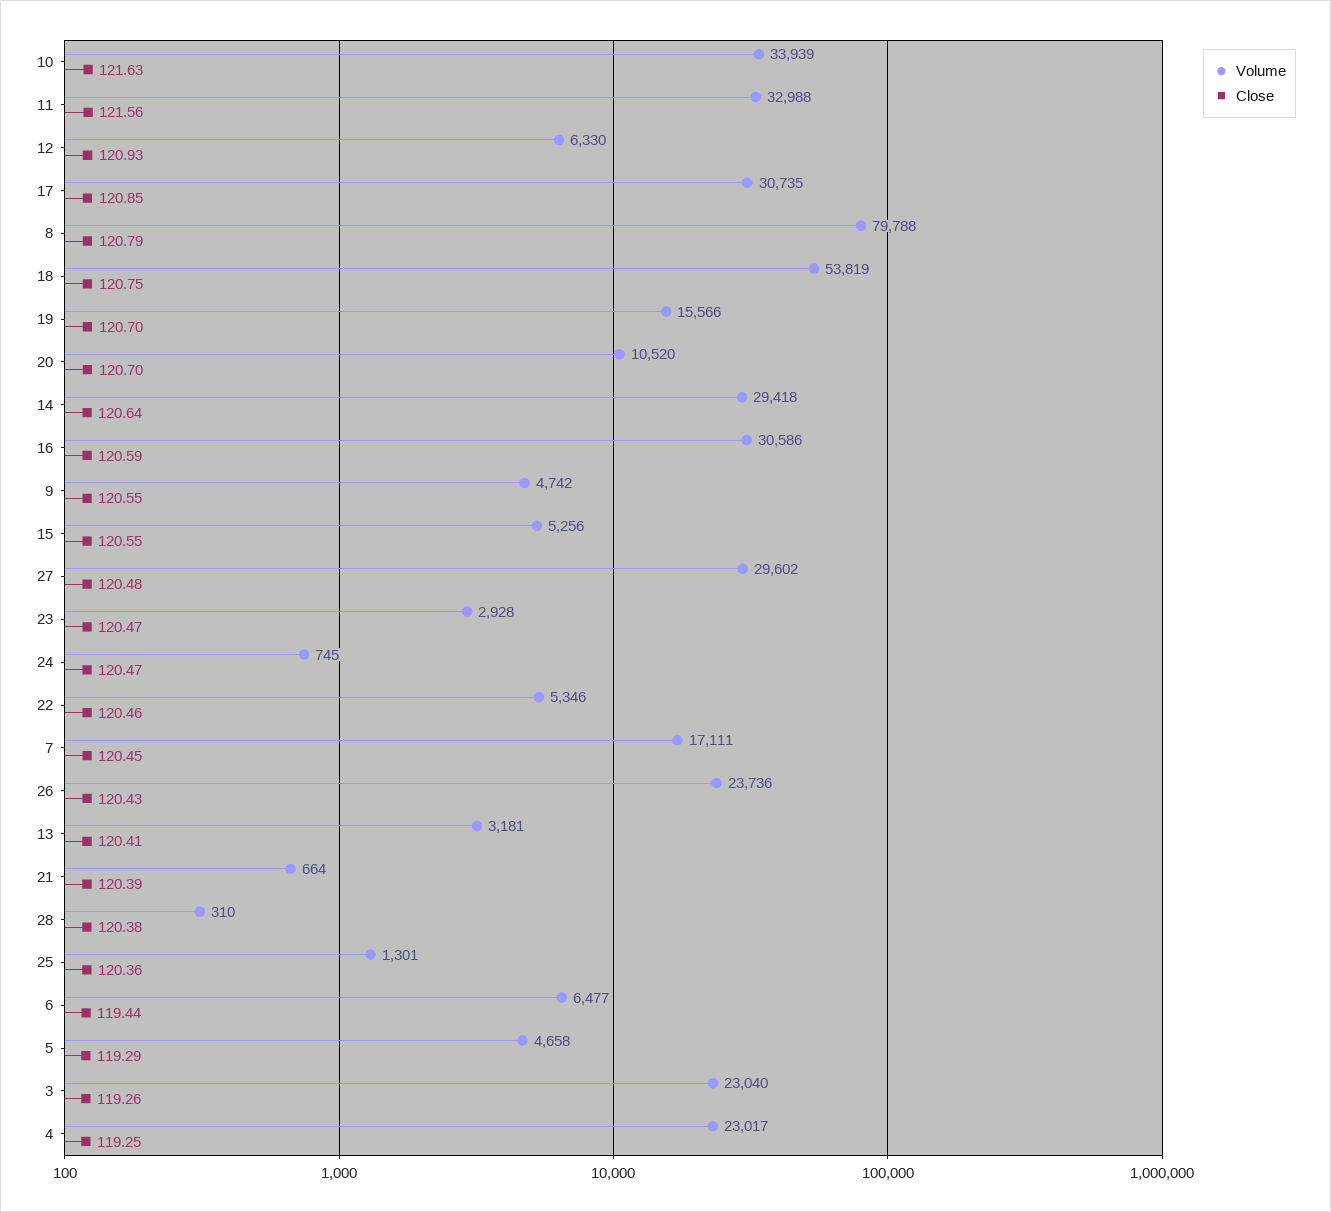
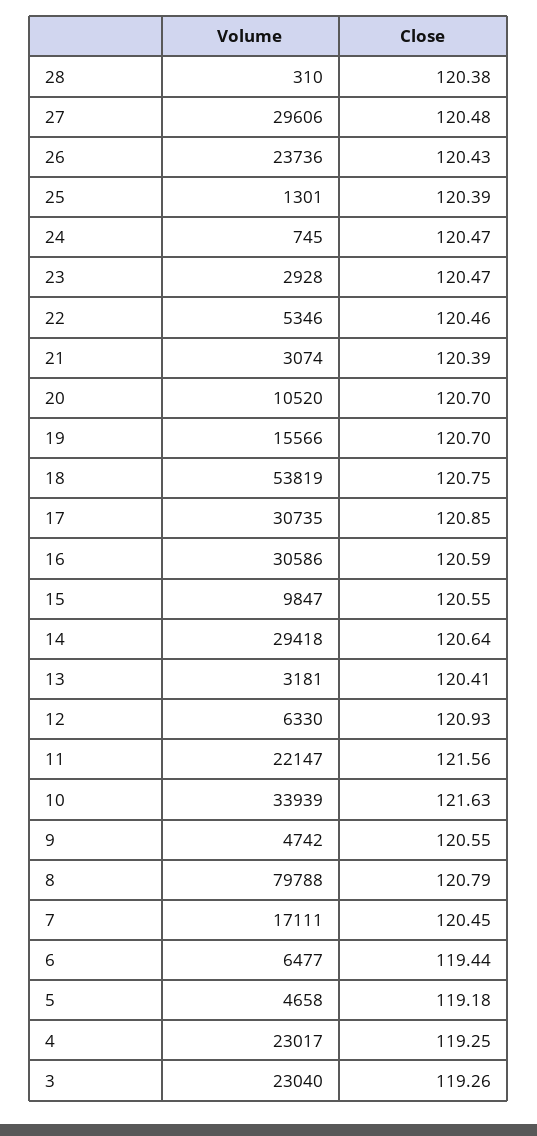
  {
    "Volume": {
      "10": 33939,
-     "11": 32988,
+     "11": 22147,
      "12": 6330,
      "17": 30735,
      "8": 79788,
      "18": 53819,
      "19": 15566,
      "20": 10520,
      "14": 29418,
      "16": 30586,
      "9": 4742,
-     "15": 5256,
+     "15": 9847,
-     "27": 29602,
+     "27": 29606,
      "23": 2928,
      "24": 745,
      "22": 5346,
      "7": 17111,
      "26": 23736,
      "13": 3181,
-     "21": 664,
+     "21": 3074,
      "28": 310,
      "25": 1301,
      "6": 6477,
      "5": 4658,
      "3": 23040,
      "4": 23017
    },
    "Close": {
      "10": 121.63,
      "11": 121.56,
      "12": 120.93,
      "17": 120.85,
      "8": 120.79,
      "18": 120.75,
      "19": 120.7,
      "20": 120.7,
      "14": 120.64,
      "16": 120.59,
      "9": 120.55,
      "15": 120.55,
      "27": 120.48,
      "23": 120.47,
      "24": 120.47,
      "22": 120.46,
      "7": 120.45,
      "26": 120.43,
      "13": 120.41,
      "21": 120.39,
      "28": 120.38,
-     "25": 120.36,
+     "25": 120.39,
      "6": 119.44,
-     "5": 119.29,
+     "5": 119.18,
      "3": 119.26,
      "4": 119.25
    }
  }

